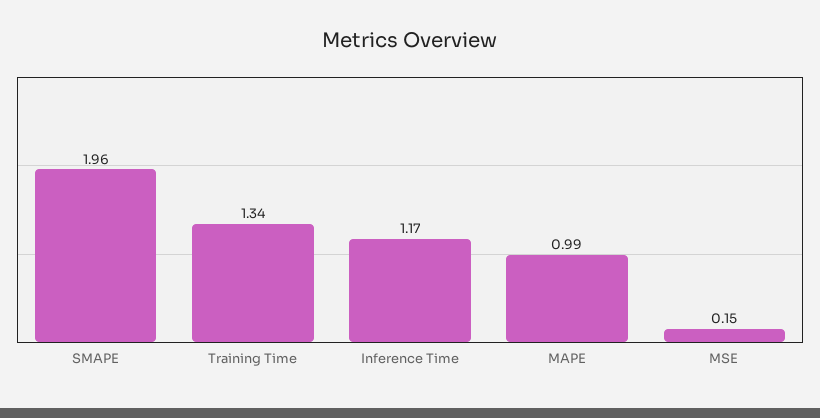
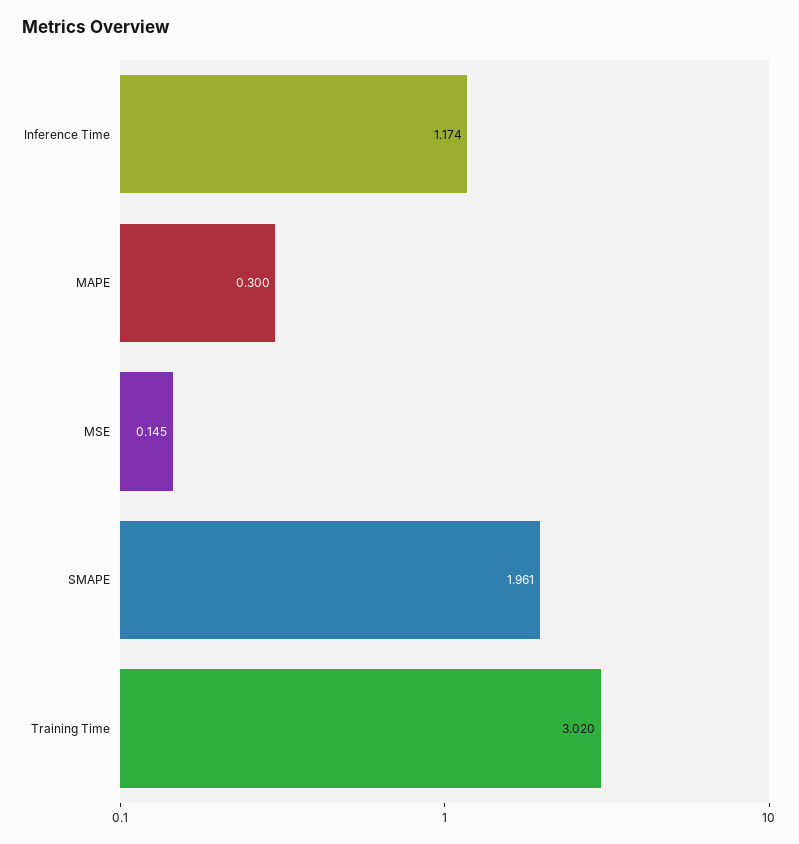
  {
    "SMAPE": 1.961,
-   "Training Time": 1.34,
+   "Training Time": 3.02,
    "Inference Time": 1.174,
-   "MAPE": 0.99,
+   "MAPE": 0.3,
    "MSE": 0.145
  }

